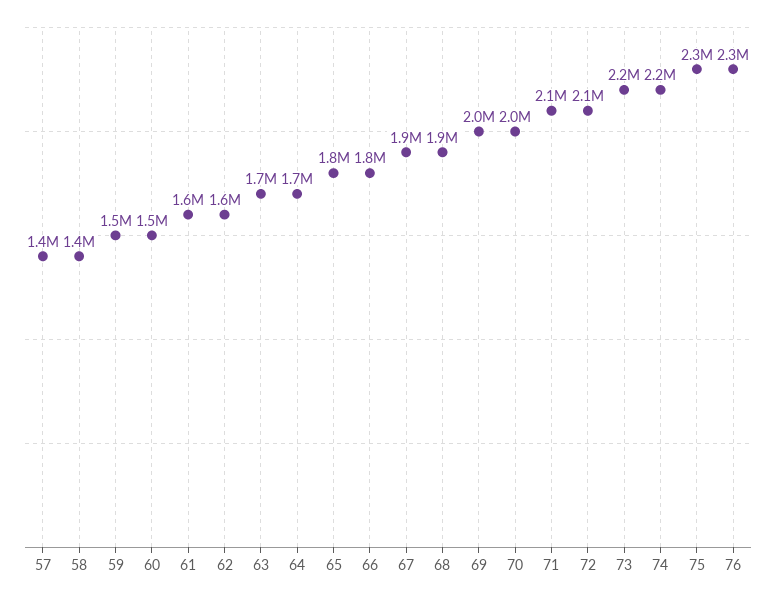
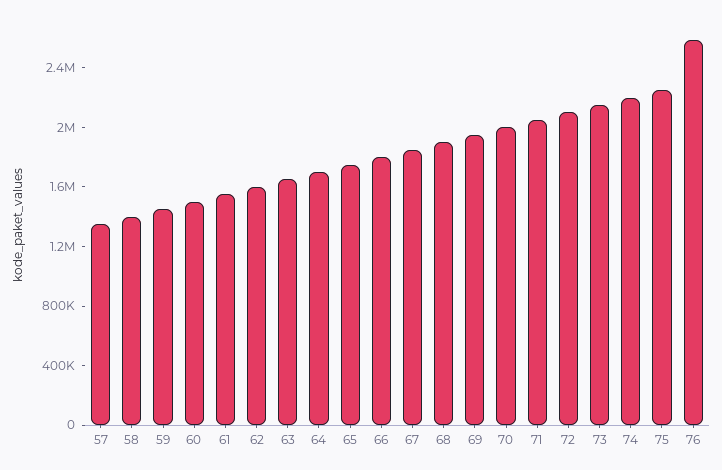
  {
    "57": 1400000,
    "58": 1400000,
    "59": 1500000,
    "60": 1500000,
    "61": 1600000,
    "62": 1600000,
    "63": 1700000,
    "64": 1700000,
    "65": 1800000,
    "66": 1800000,
    "67": 1900000,
    "68": 1900000,
    "69": 2000000,
    "70": 2000000,
    "71": 2100000,
    "72": 2100000,
    "73": 2200000,
    "74": 2200000,
    "75": 2300000,
-   "76": 2300000
+   "76": 2600000
  }

